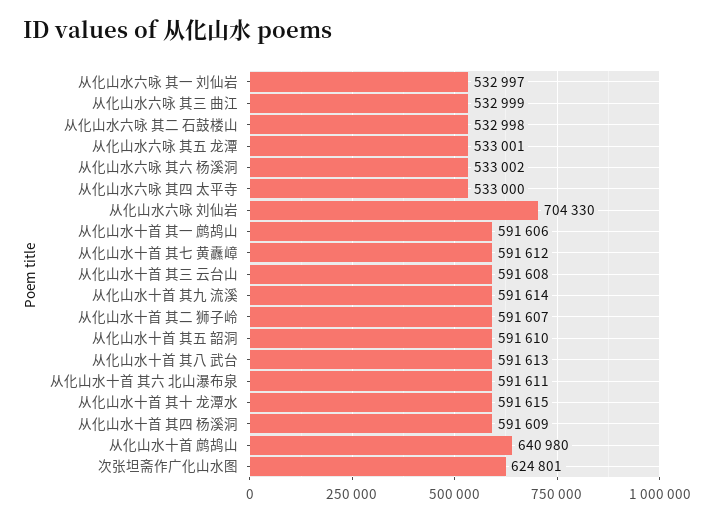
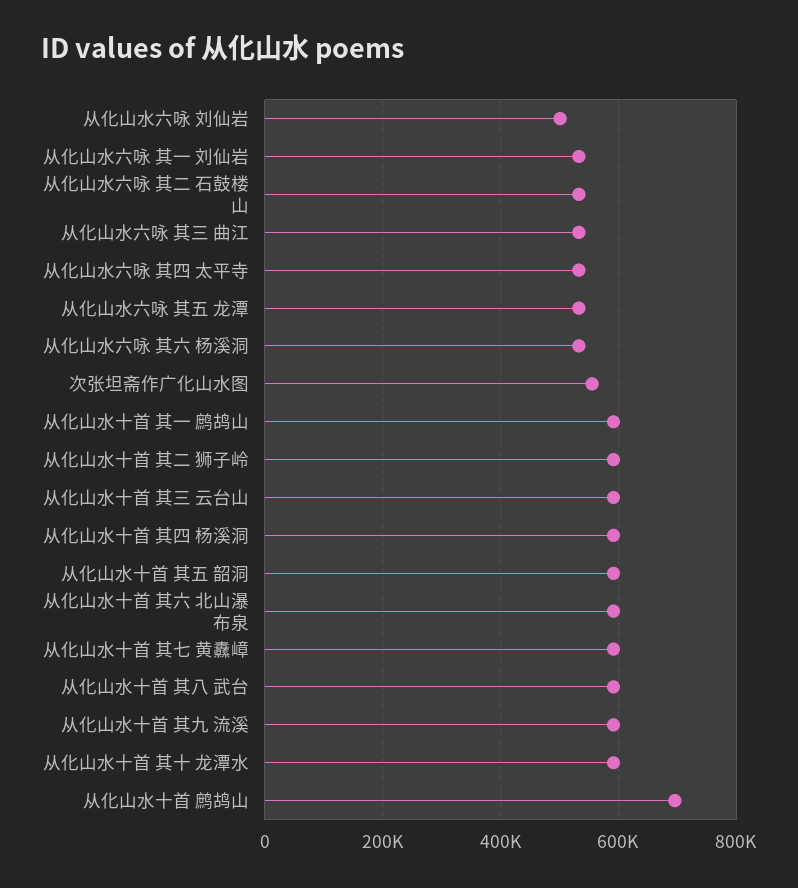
  {
    "从化山水六咏 其一 刘仙岩": 532997,
    "从化山水六咏 其三 曲江": 532999,
    "从化山水六咏 其二 石鼓楼山": 532998,
    "从化山水六咏 其五 龙潭": 533001,
    "从化山水六咏 其六 杨溪洞": 533002,
    "从化山水六咏 其四 太平寺": 533000,
-   "从化山水六咏 刘仙岩": 704330,
+   "从化山水六咏 刘仙岩": 500000,
    "从化山水十首 其一 鹧鸪山": 591606,
    "从化山水十首 其七 黄纛嶂": 591612,
    "从化山水十首 其三 云台山": 591608,
    "从化山水十首 其九 流溪": 591614,
    "从化山水十首 其二 狮子岭": 591607,
    "从化山水十首 其五 韶洞": 591610,
    "从化山水十首 其八 武台": 591613,
    "从化山水十首 其六 北山瀑布泉": 591611,
    "从化山水十首 其十 龙潭水": 591615,
    "从化山水十首 其四 杨溪洞": 591609,
-   "从化山水十首 鹧鸪山": 640980,
+   "从化山水十首 鹧鸪山": 700000,
-   "次张坦斋作广化山水图": 624801
+   "次张坦斋作广化山水图": 560000
  }

